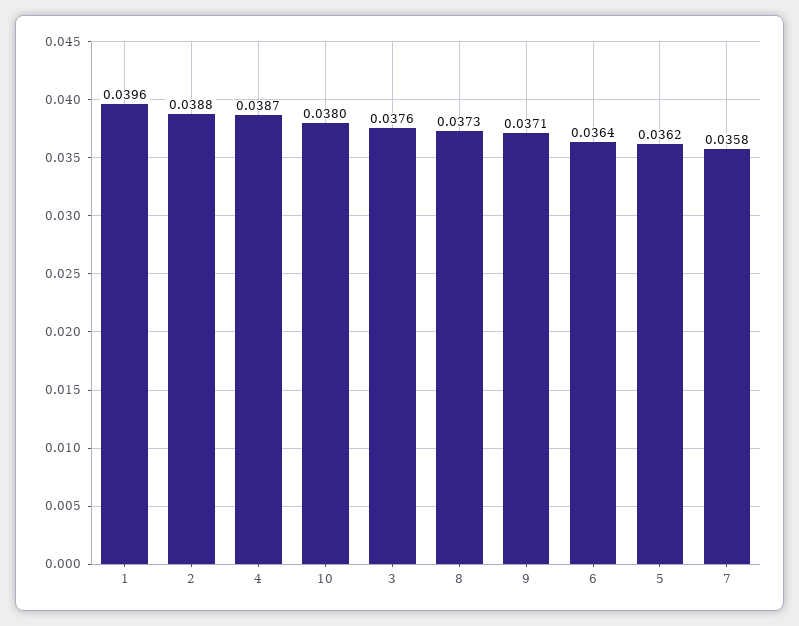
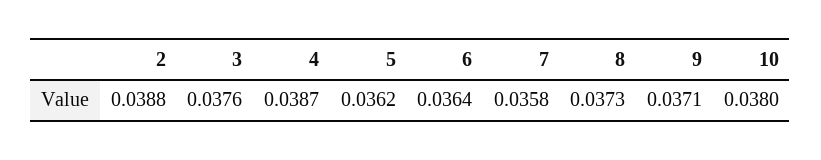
  {
-   "1": 0.0396,
    "2": 0.0388,
    "4": 0.0387,
    "10": 0.038,
    "3": 0.0376,
    "8": 0.0373,
    "9": 0.0371,
    "6": 0.0364,
    "5": 0.0362,
    "7": 0.0358
  }

